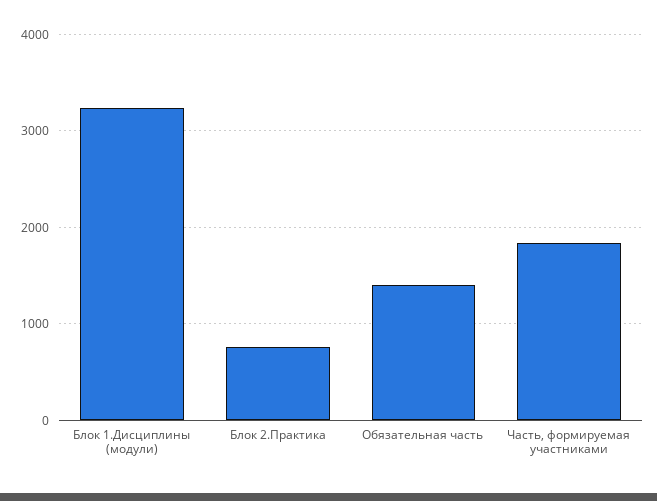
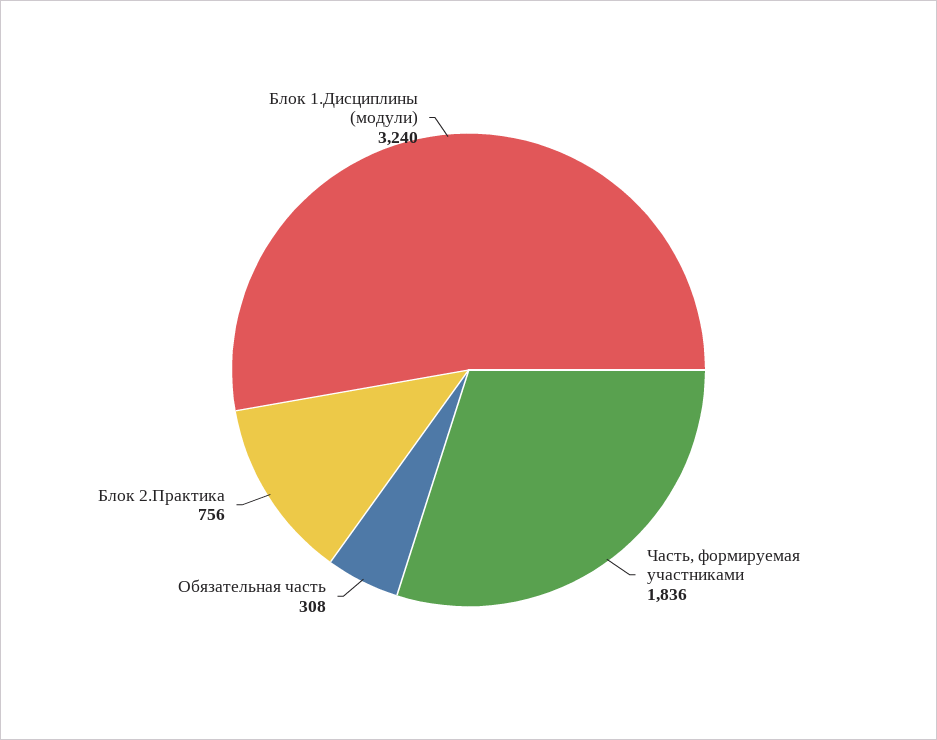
  {
    "Блок 1.Дисциплины (модули)": 3240,
    "Блок 2.Практика": 756,
-   "Обязательная часть": 1400,
+   "Обязательная часть": 308,
    "Часть, формируемая участниками": 1836
  }

